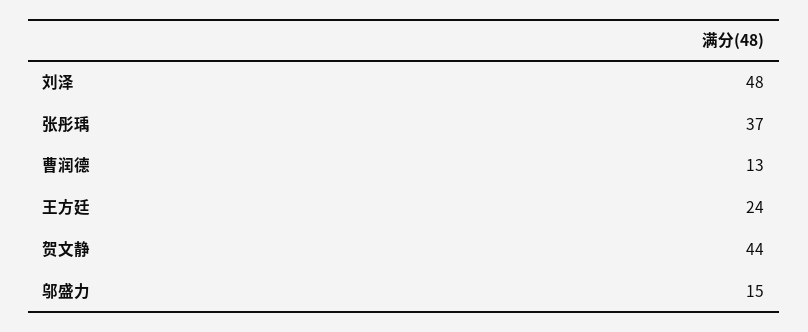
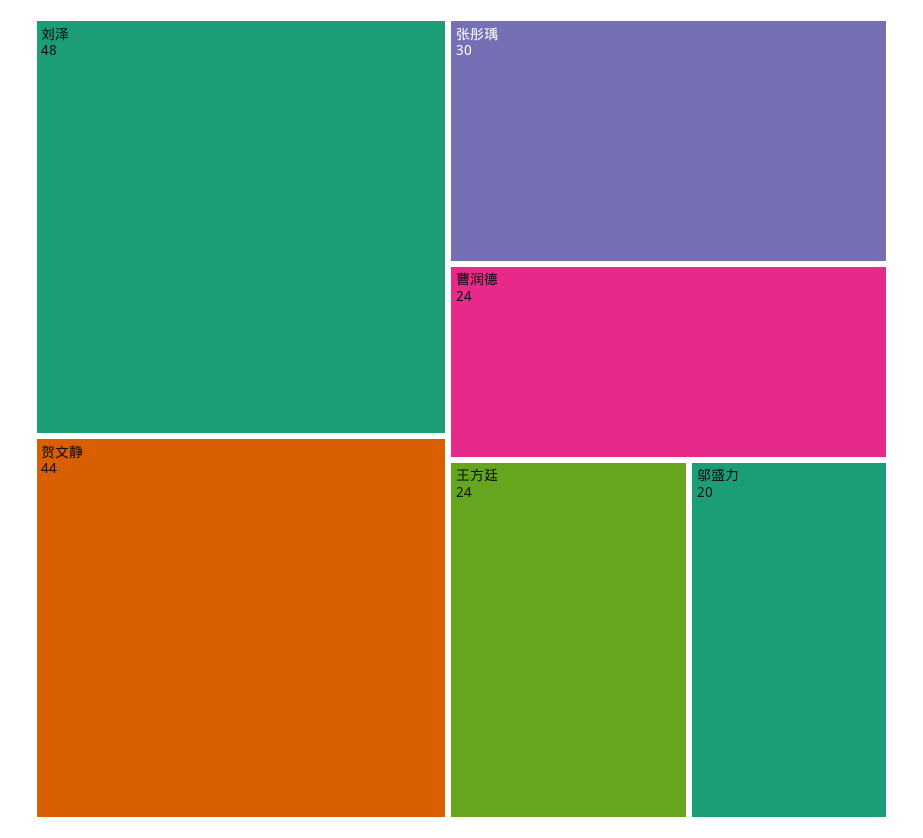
  {
    "刘泽": 48,
-   "张彤瑀": 37,
+   "张彤瑀": 30,
-   "曹润德": 13,
+   "曹润德": 24,
    "王方廷": 24,
    "贺文静": 44,
-   "邬盛力": 15
+   "邬盛力": 20
  }

